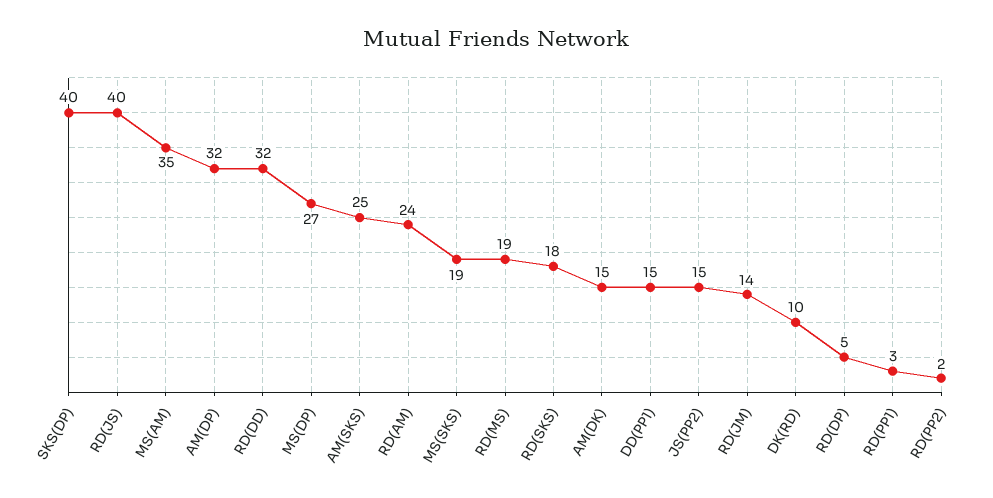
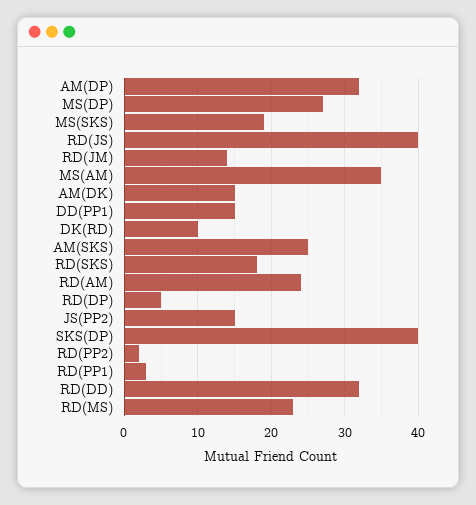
  {
    "SKS(DP)": 40,
    "RD(JS)": 40,
    "MS(AM)": 35,
    "AM(DP)": 32,
    "RD(DD)": 32,
    "MS(DP)": 27,
    "AM(SKS)": 25,
    "RD(AM)": 24,
    "MS(SKS)": 19,
-   "RD(MS)": 19,
+   "RD(MS)": 23,
    "RD(SKS)": 18,
    "AM(DK)": 15,
    "DD(PP1)": 15,
    "JS(PP2)": 15,
    "RD(JM)": 14,
    "DK(RD)": 10,
    "RD(DP)": 5,
    "RD(PP1)": 3,
    "RD(PP2)": 2
  }

